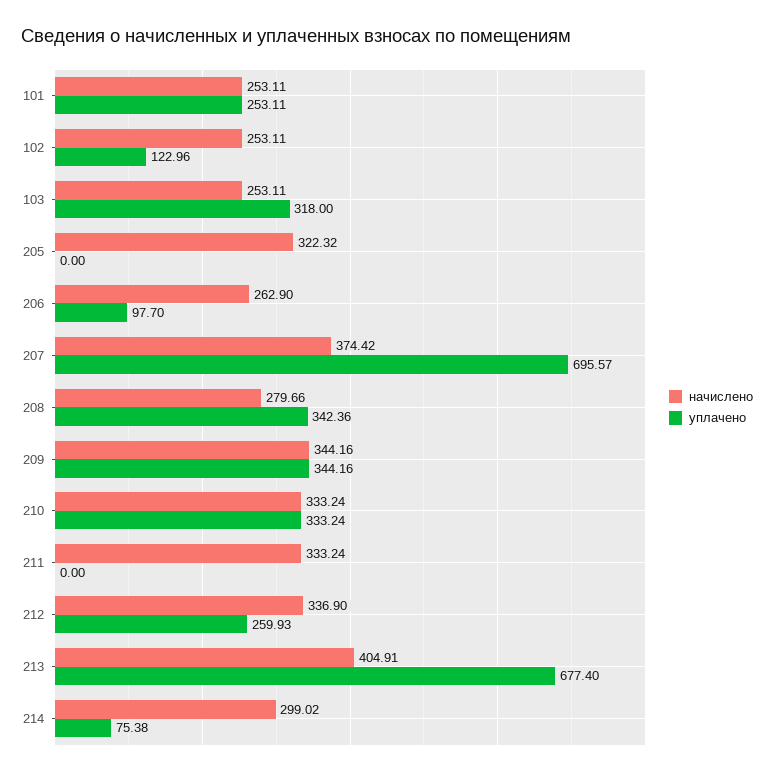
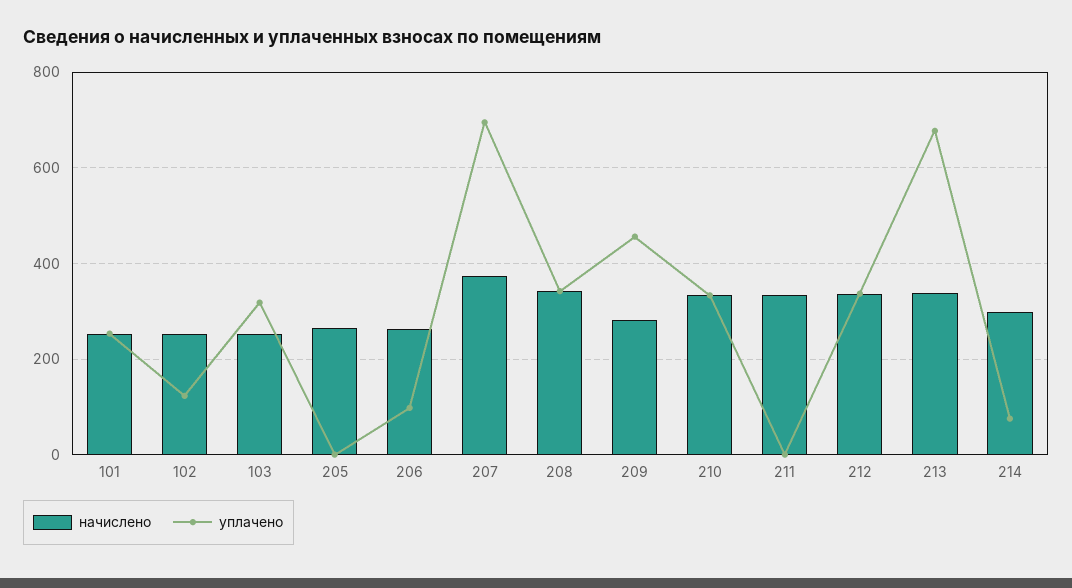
  {
    "начислено": {
      "101": 253.11,
      "102": 253.11,
      "103": 253.11,
-     "205": 322.32,
+     "205": 260,
      "206": 262.9,
      "207": 374.42,
-     "208": 279.66,
+     "208": 340,
-     "209": 344.16,
+     "209": 280,
      "210": 333.24,
      "211": 333.24,
      "212": 336.9,
-     "213": 404.91,
+     "213": 340,
      "214": 299.02
    },
    "уплачено": {
      "101": 253.11,
      "102": 122.96,
      "103": 318,
      "205": 0,
      "206": 97.7,
      "207": 695.57,
      "208": 342.36,
-     "209": 344.16,
+     "209": 460,
      "210": 333.24,
      "211": 0,
-     "212": 259.93,
+     "212": 340,
      "213": 677.4,
      "214": 75.38
    }
  }

